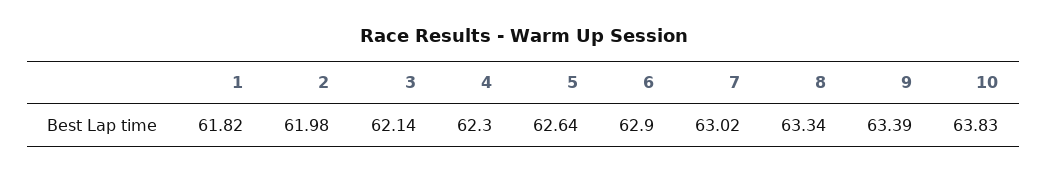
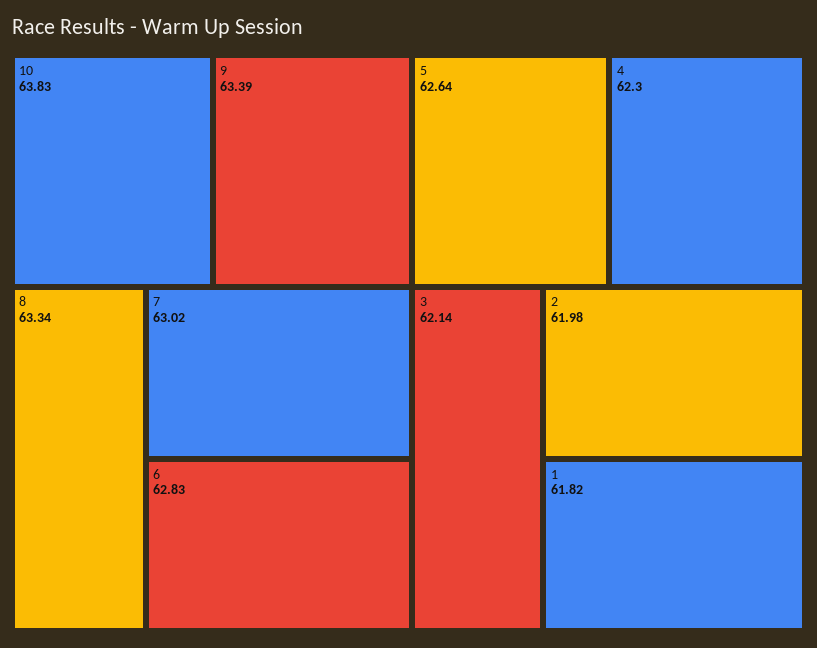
  {
    "1": 61.82,
    "2": 61.98,
    "3": 62.14,
    "4": 62.3,
    "5": 62.64,
-   "6": 62.9,
+   "6": 62.83,
    "7": 63.02,
    "8": 63.34,
    "9": 63.39,
    "10": 63.83
  }

